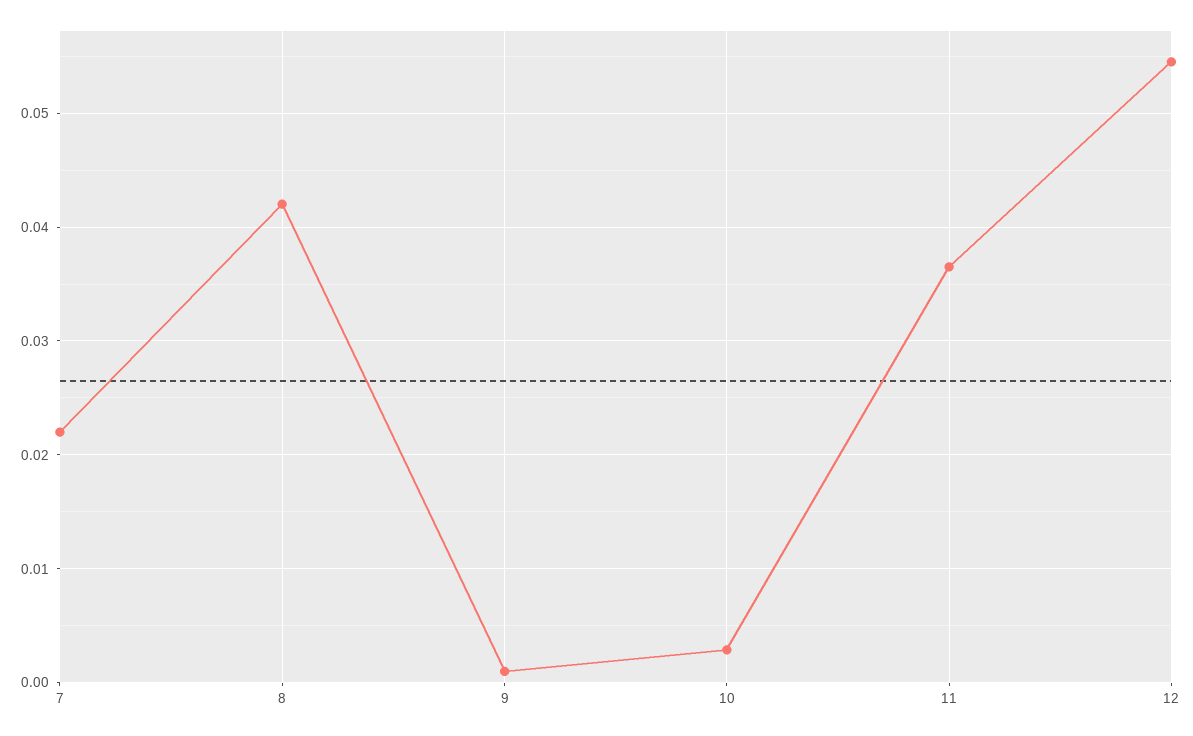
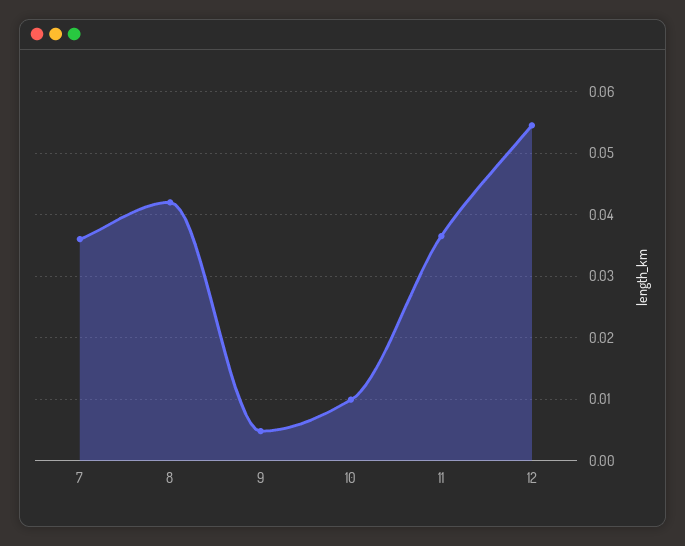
  {
-   "7": 0.022,
+   "7": 0.036,
    "8": 0.042,
-   "9": 0.001,
+   "9": 0.005,
-   "10": 0.003,
+   "10": 0.01,
    "11": 0.037,
    "12": 0.055
  }

